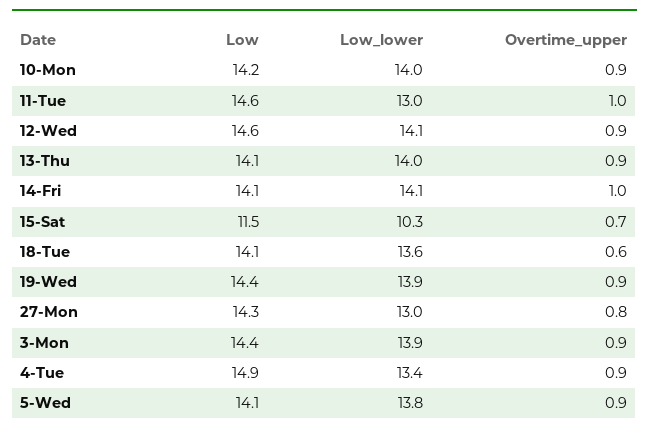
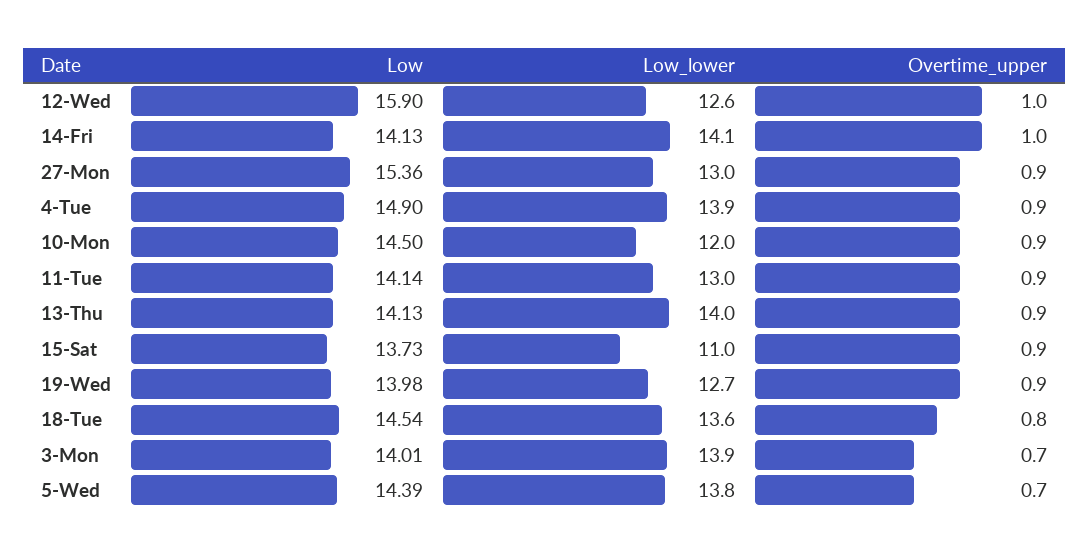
  {
    "Low": {
-     "10-Mon": 14.2,
+     "10-Mon": 14.5,
-     "11-Tue": 14.6,
+     "11-Tue": 14.14,
-     "12-Wed": 14.6,
+     "12-Wed": 15.9,
      "13-Thu": 14.13,
      "14-Fri": 14.13,
-     "15-Sat": 11.5,
+     "15-Sat": 13.73,
-     "18-Tue": 14.1,
+     "18-Tue": 14.54,
-     "19-Wed": 14.4,
+     "19-Wed": 13.98,
-     "27-Mon": 14.3,
+     "27-Mon": 15.36,
-     "3-Mon": 14.4,
+     "3-Mon": 14.01,
      "4-Tue": 14.9,
-     "5-Wed": 14.1
+     "5-Wed": 14.39
    },
    "Low_lower": {
-     "10-Mon": 14,
+     "10-Mon": 12,
      "11-Tue": 13,
-     "12-Wed": 14.1,
+     "12-Wed": 12.6,
      "13-Thu": 14,
      "14-Fri": 14.1,
-     "15-Sat": 10.3,
+     "15-Sat": 11,
      "18-Tue": 13.6,
-     "19-Wed": 13.9,
+     "19-Wed": 12.7,
      "27-Mon": 13,
      "3-Mon": 13.9,
-     "4-Tue": 13.4,
+     "4-Tue": 13.9,
      "5-Wed": 13.8
    },
    "Overtime_upper": {
      "10-Mon": 0.9,
-     "11-Tue": 1,
+     "11-Tue": 0.9,
-     "12-Wed": 0.9,
+     "12-Wed": 1,
      "13-Thu": 0.9,
      "14-Fri": 1,
-     "15-Sat": 0.7,
+     "15-Sat": 0.9,
-     "18-Tue": 0.6,
+     "18-Tue": 0.8,
      "19-Wed": 0.9,
-     "27-Mon": 0.8,
+     "27-Mon": 0.9,
-     "3-Mon": 0.9,
+     "3-Mon": 0.7,
      "4-Tue": 0.9,
-     "5-Wed": 0.9
+     "5-Wed": 0.7
    }
  }

